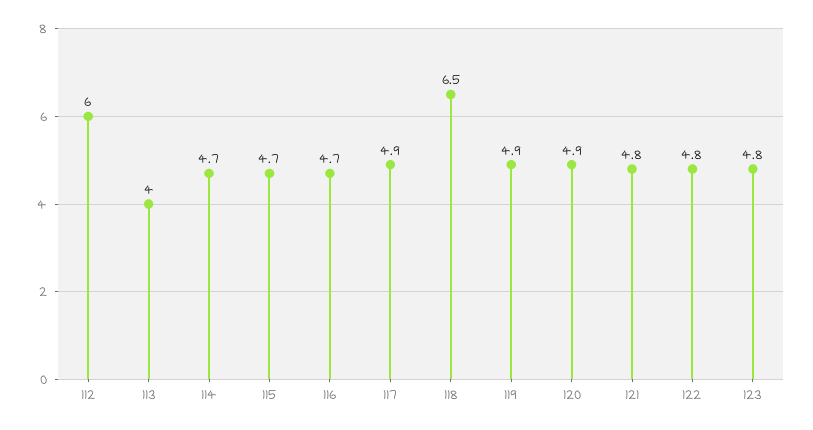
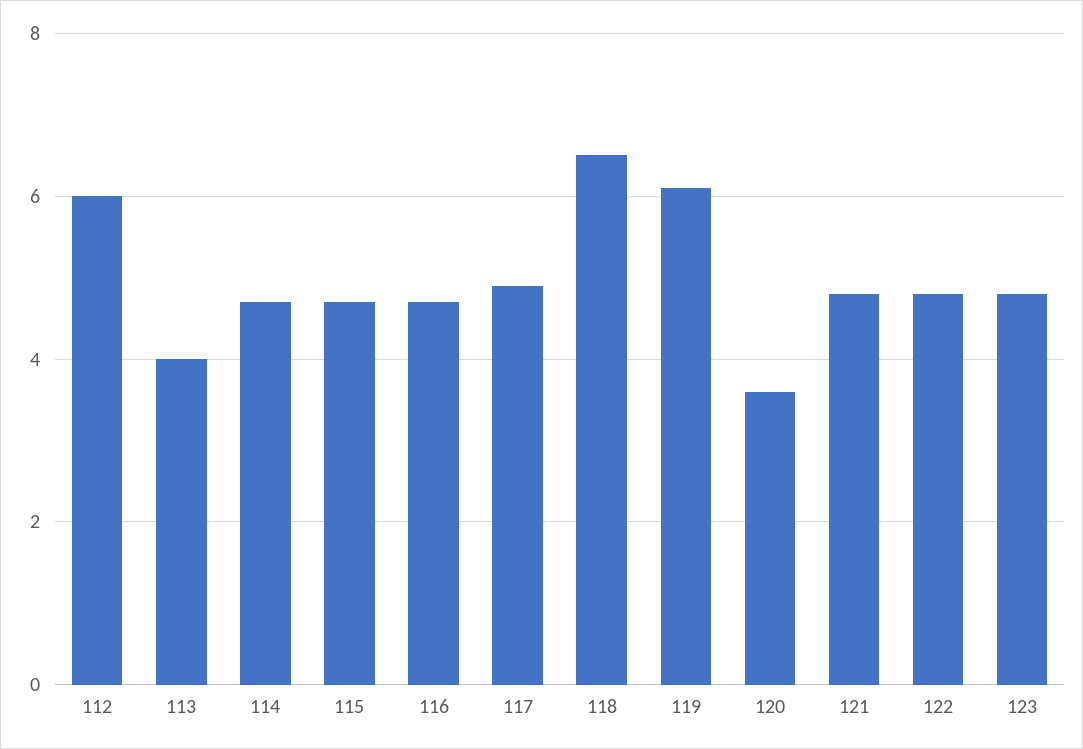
  {
    "112": 6,
    "113": 4,
    "114": 4.7,
    "115": 4.7,
    "116": 4.7,
    "117": 4.9,
    "118": 6.5,
-   "119": 4.9,
+   "119": 6,
-   "120": 4.9,
+   "120": 3.5,
    "121": 4.8,
    "122": 4.8,
    "123": 4.8
  }

